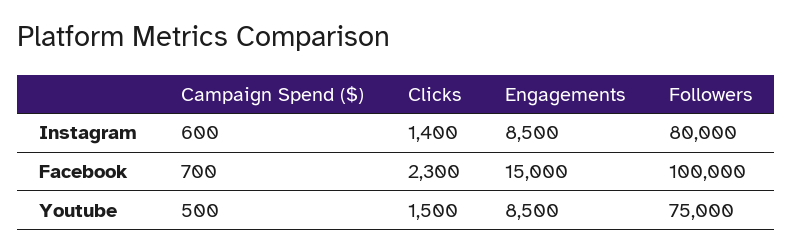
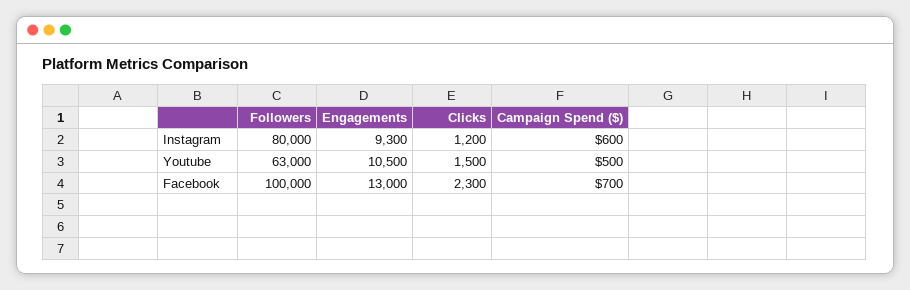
  {
    "Campaign Spend ($)": {
      "Instagram": 600,
      "Facebook": 700,
      "Youtube": 500
    },
    "Clicks": {
-     "Instagram": 1400,
+     "Instagram": 1200,
      "Facebook": 2300,
      "Youtube": 1500
    },
    "Engagements": {
-     "Instagram": 8500,
+     "Instagram": 9300,
-     "Facebook": 15000,
+     "Facebook": 13000,
-     "Youtube": 8500
+     "Youtube": 10500
    },
    "Followers": {
      "Instagram": 80000,
      "Facebook": 100000,
-     "Youtube": 75000
+     "Youtube": 63000
    }
  }

